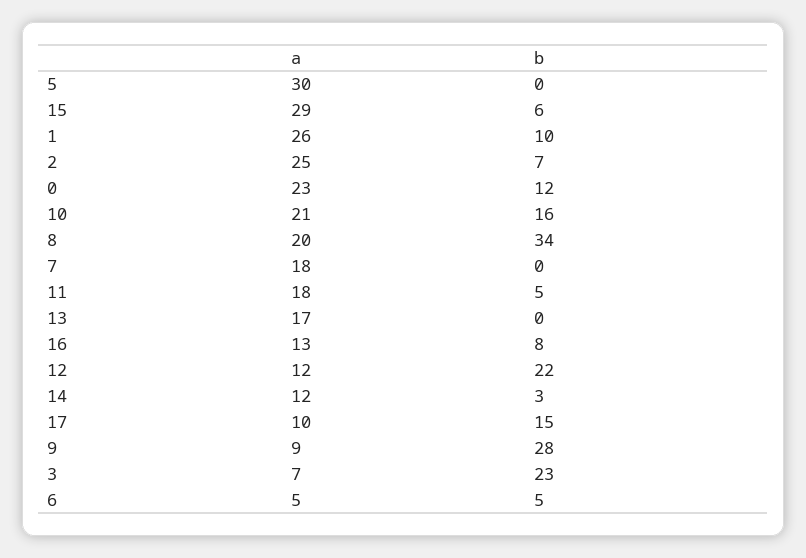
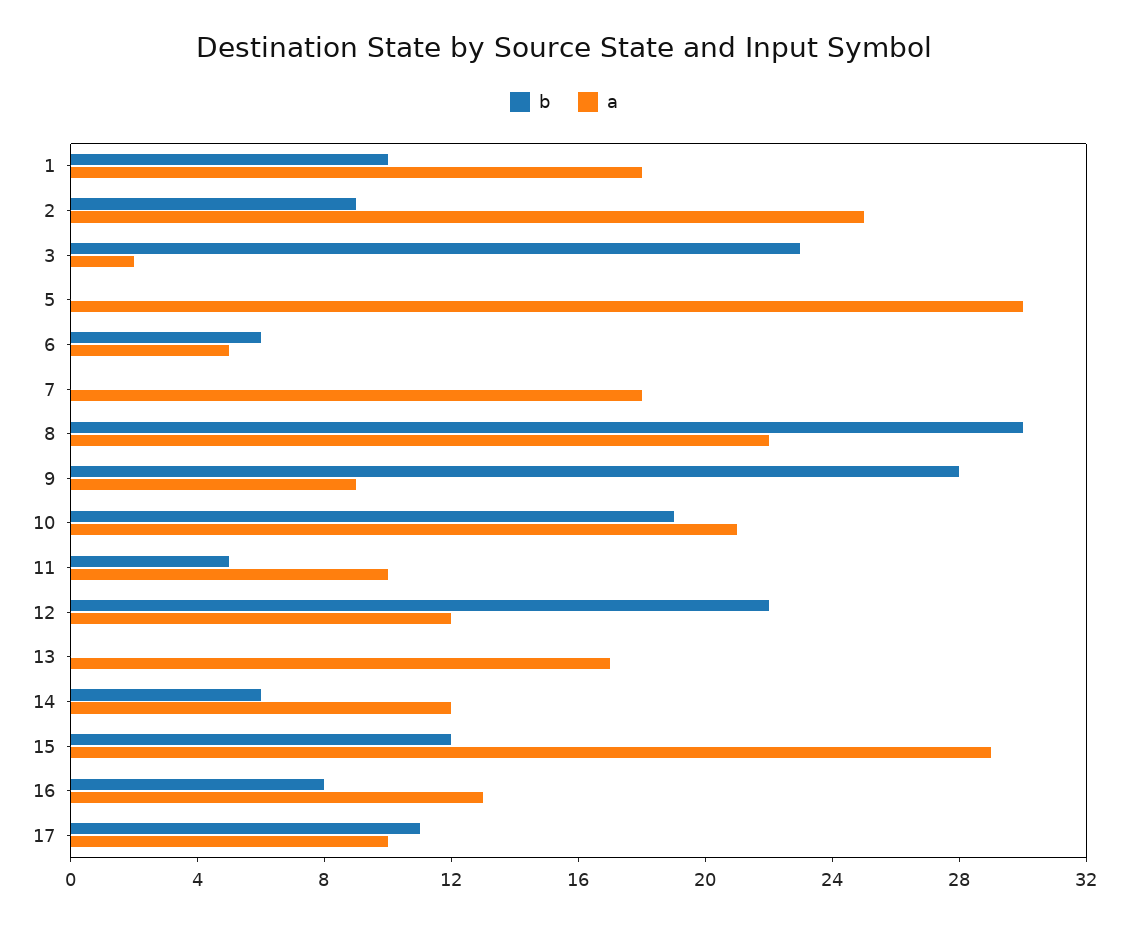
  {
    "a": {
      "5": 30,
      "15": 29,
-     "1": 26,
+     "1": 18,
      "2": 25,
-     "0": 23,
      "10": 21,
-     "8": 20,
+     "8": 22,
      "7": 18,
-     "11": 18,
+     "11": 10,
      "13": 17,
      "16": 13,
      "12": 12,
      "14": 12,
      "17": 10,
      "9": 9,
-     "3": 7,
+     "3": 2,
      "6": 5
    },
    "b": {
      "5": 0,
-     "15": 6,
+     "15": 12,
      "1": 10,
-     "2": 7,
+     "2": 9,
-     "0": 12,
-     "10": 16,
+     "10": 19,
-     "8": 34,
+     "8": 30,
      "7": 0,
      "11": 5,
      "13": 0,
      "16": 8,
      "12": 22,
-     "14": 3,
+     "14": 6,
-     "17": 15,
+     "17": 11,
      "9": 28,
      "3": 23,
-     "6": 5
+     "6": 6
    }
  }

